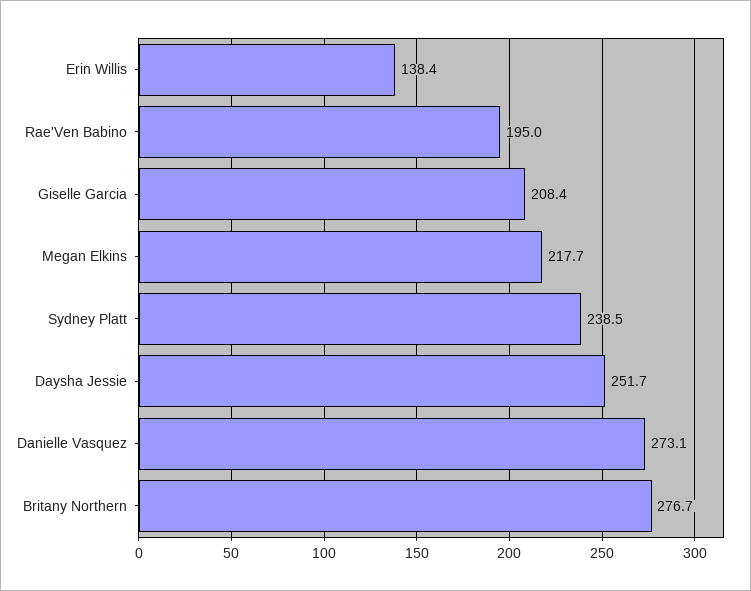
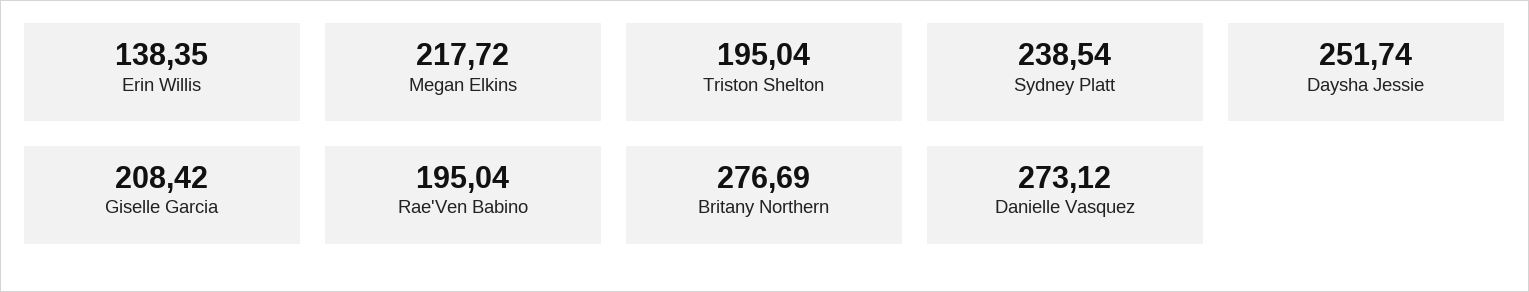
  {
    "Erin Willis": 138.35,
    "Rae'Ven Babino": 195.04,
    "Giselle Garcia": 208.42,
    "Megan Elkins": 217.72,
    "Sydney Platt": 238.54,
    "Daysha Jessie": 251.74,
    "Danielle Vasquez": 273.12,
-   "Britany Northern": 276.69
+   "Britany Northern": 276.69,
+   "Triston Shelton": 195.04
  }

